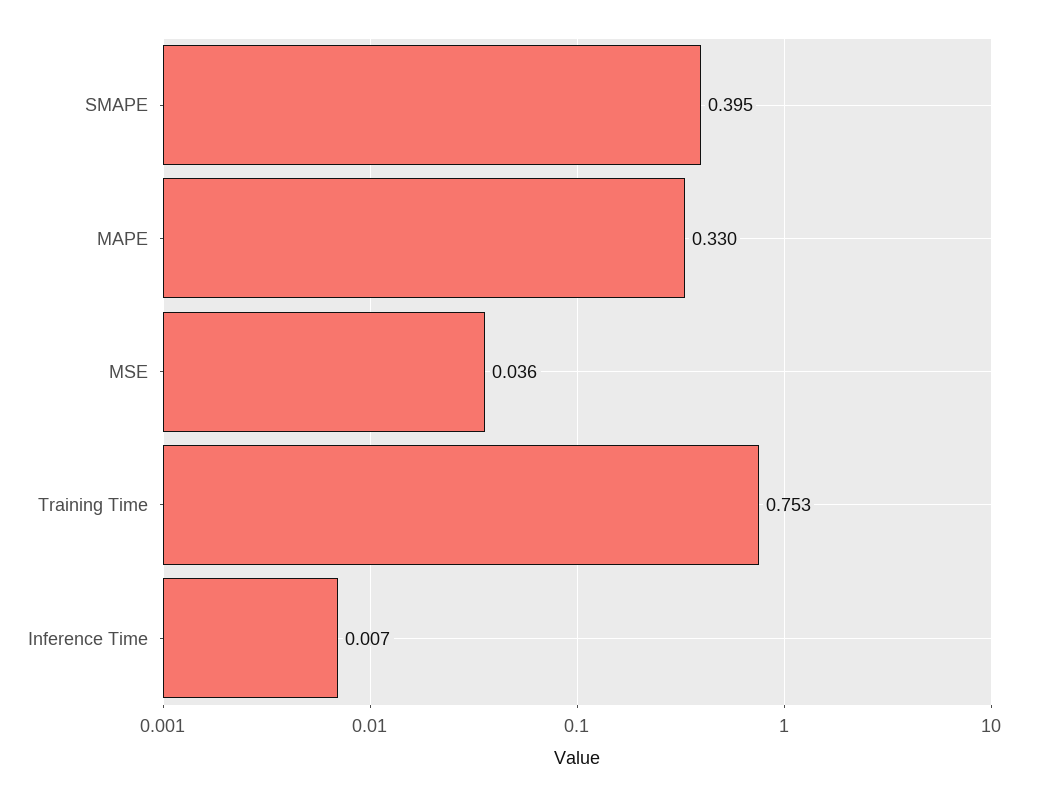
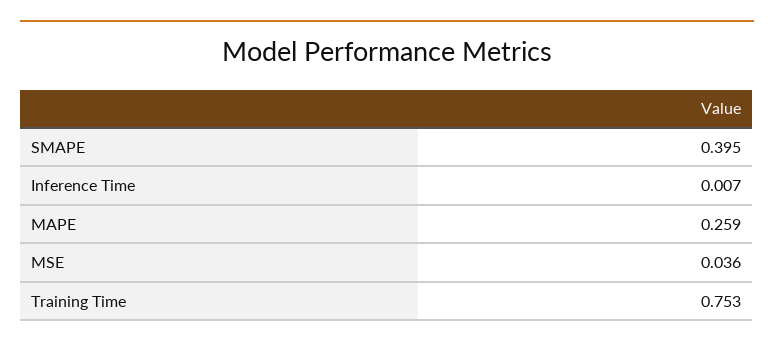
  {
    "SMAPE": 0.395,
-   "MAPE": 0.33,
+   "MAPE": 0.259,
    "MSE": 0.036,
    "Training Time": 0.753,
    "Inference Time": 0.007
  }

